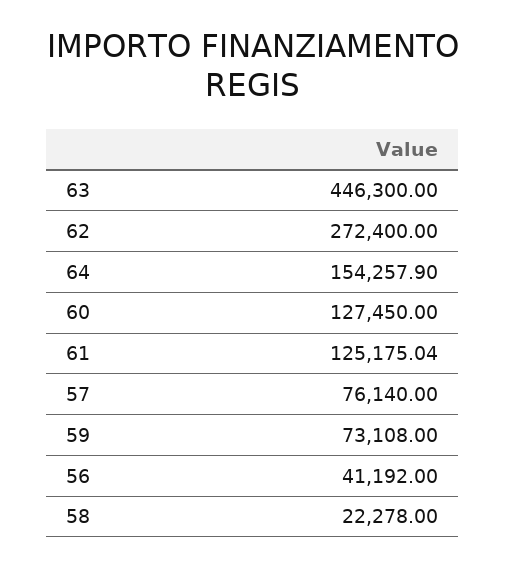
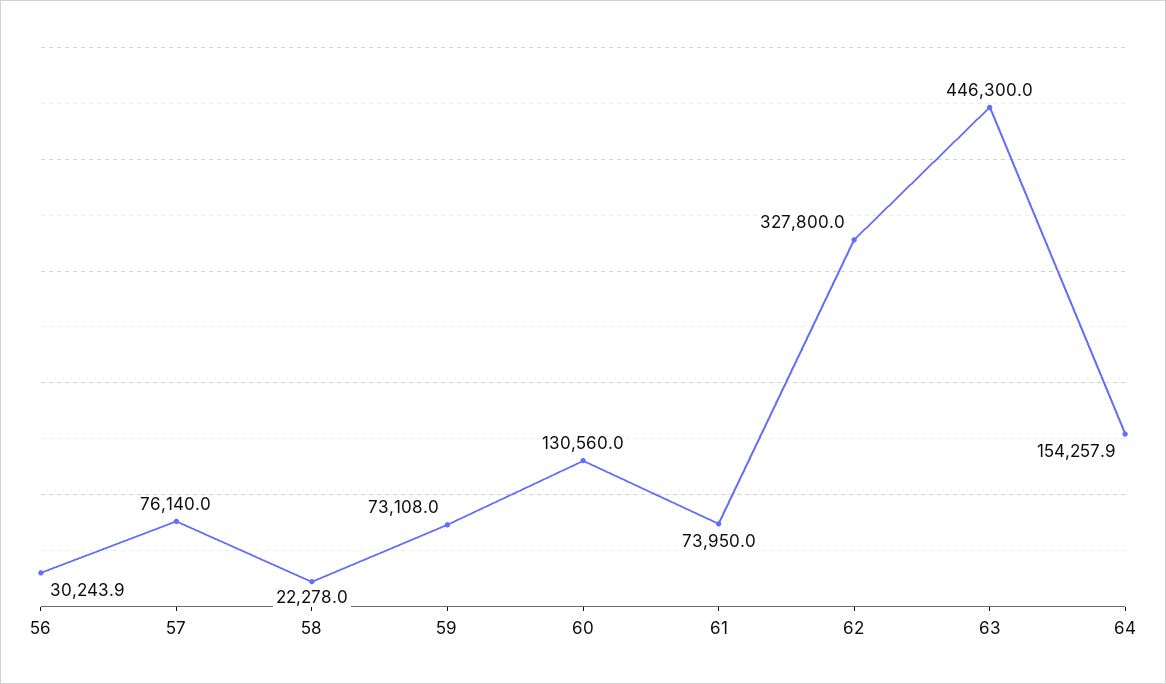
  {
    "63": 446300,
-   "62": 272400,
+   "62": 327800,
    "64": 154257.9,
-   "60": 127450,
+   "60": 130560,
-   "61": 125175.04,
+   "61": 73950,
    "57": 76140,
    "59": 73108,
-   "56": 41192,
+   "56": 30243.9,
    "58": 22278
  }

